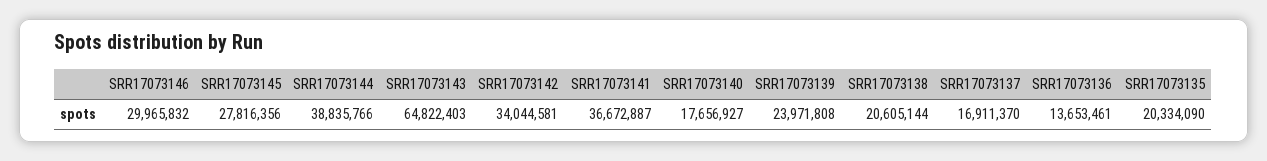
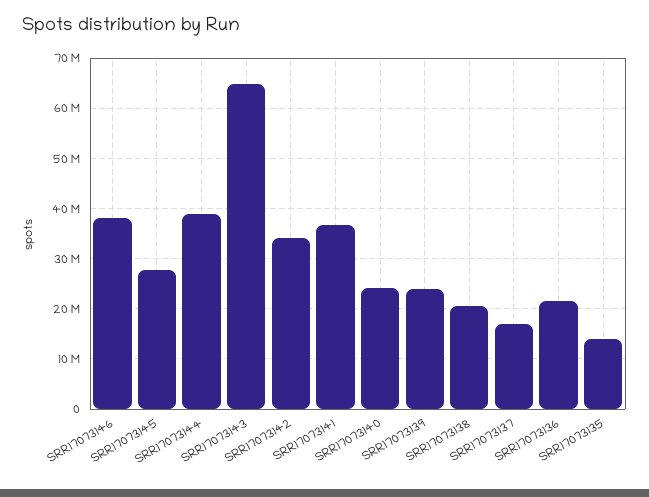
  {
-   "SRR17073146": 29965832,
+   "SRR17073146": 38000000,
    "SRR17073145": 27816356,
    "SRR17073144": 38835766,
    "SRR17073143": 64822403,
    "SRR17073142": 34044581,
    "SRR17073141": 36672887,
-   "SRR17073140": 17656927,
+   "SRR17073140": 24000000,
    "SRR17073139": 23971808,
    "SRR17073138": 20605144,
    "SRR17073137": 16911370,
-   "SRR17073136": 13653461,
+   "SRR17073136": 22000000,
-   "SRR17073135": 20334090
+   "SRR17073135": 14000000
  }

